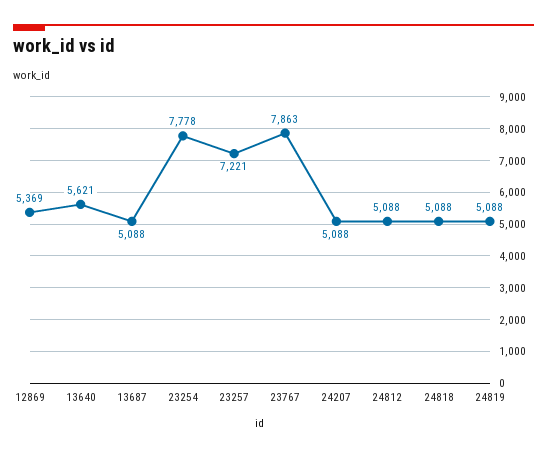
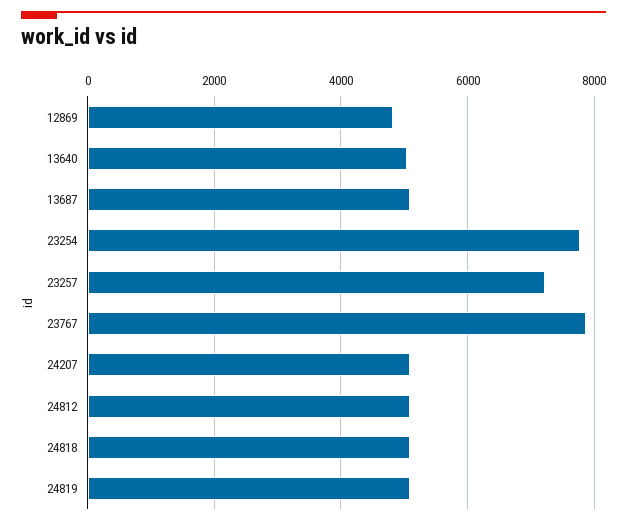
  {
-   "12869": 5369,
+   "12869": 4800,
-   "13640": 5621,
+   "13640": 5000,
    "13687": 5088,
    "23254": 7778,
    "23257": 7221,
    "23767": 7863,
    "24207": 5088,
    "24812": 5088,
    "24818": 5088,
    "24819": 5088
  }

